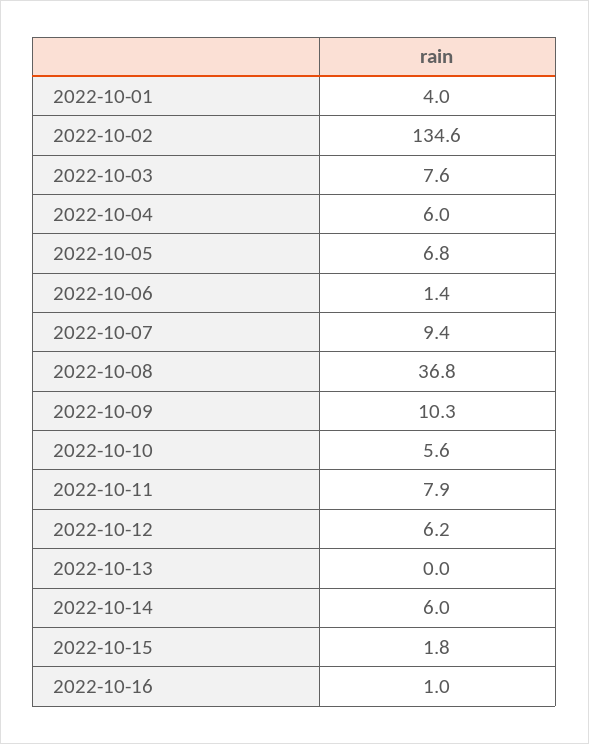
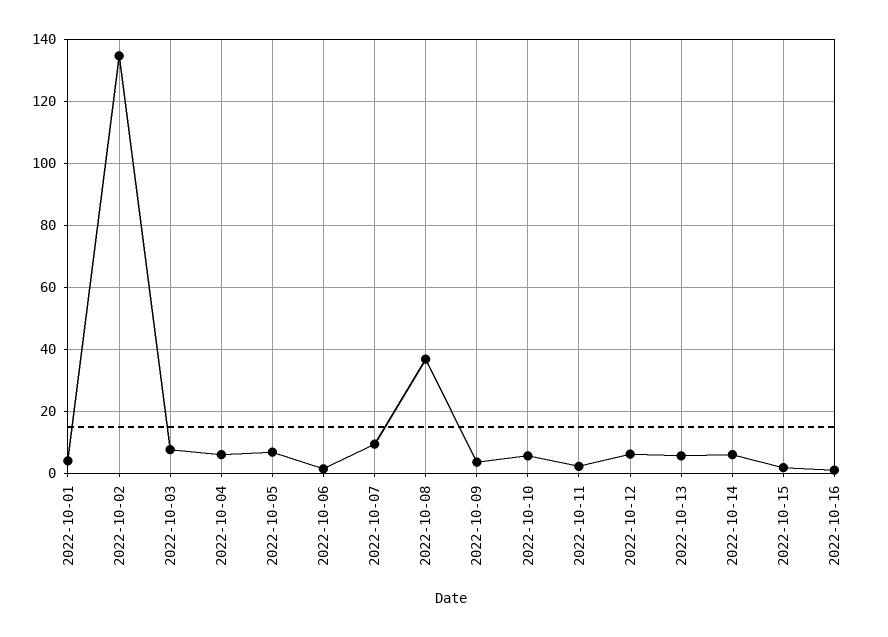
  {
    "2022-10-01": 4,
    "2022-10-02": 134.6,
    "2022-10-03": 7.6,
    "2022-10-04": 6,
    "2022-10-05": 6.8,
    "2022-10-06": 1.4,
    "2022-10-07": 9.4,
    "2022-10-08": 36.8,
-   "2022-10-09": 10.3,
+   "2022-10-09": 4,
    "2022-10-10": 5.6,
-   "2022-10-11": 7.9,
+   "2022-10-11": 2,
    "2022-10-12": 6.2,
-   "2022-10-13": 0,
+   "2022-10-13": 6,
    "2022-10-14": 6,
    "2022-10-15": 1.8,
    "2022-10-16": 1
  }

